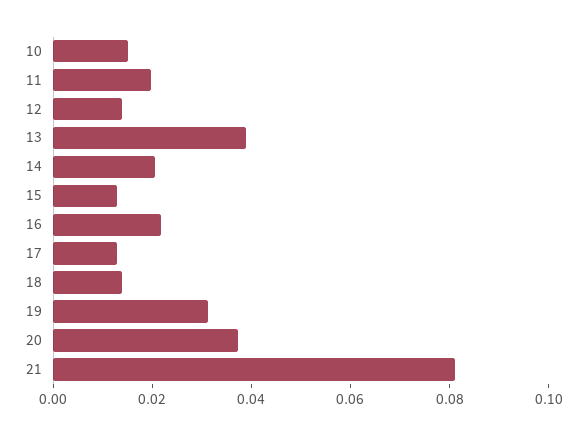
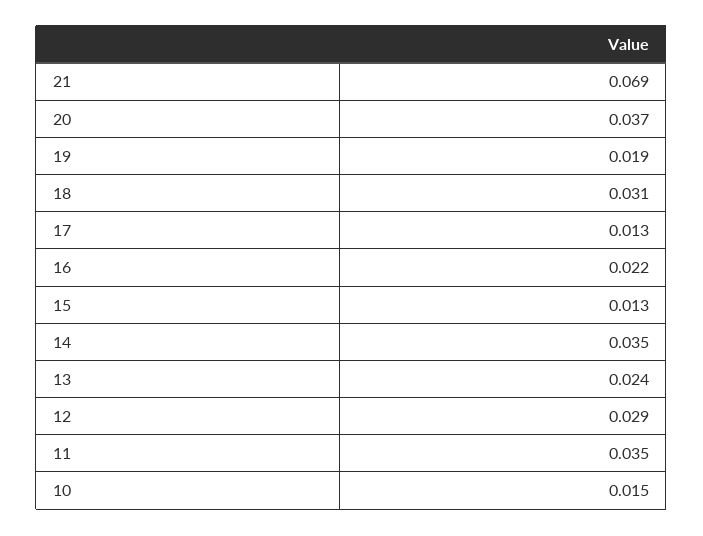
  {
    "10": 0.015,
-   "11": 0.02,
+   "11": 0.035,
-   "12": 0.015,
+   "12": 0.029,
-   "13": 0.04,
+   "13": 0.024,
-   "14": 0.02,
+   "14": 0.035,
    "15": 0.013,
    "16": 0.022,
    "17": 0.013,
-   "18": 0.015,
+   "18": 0.031,
-   "19": 0.03,
+   "19": 0.019,
    "20": 0.037,
-   "21": 0.08
+   "21": 0.069
  }

